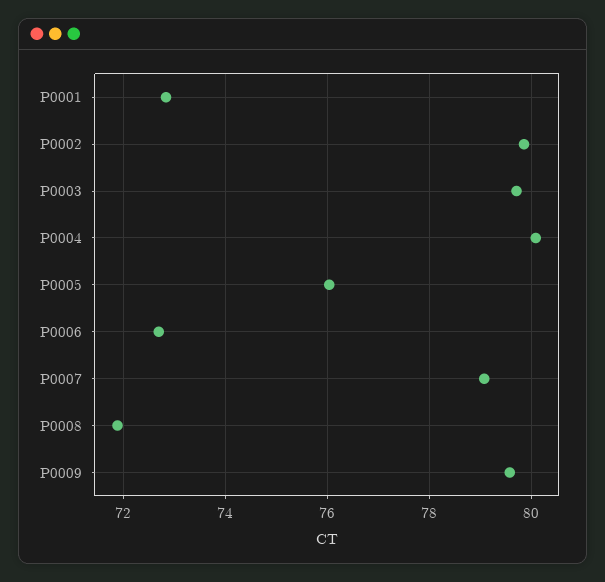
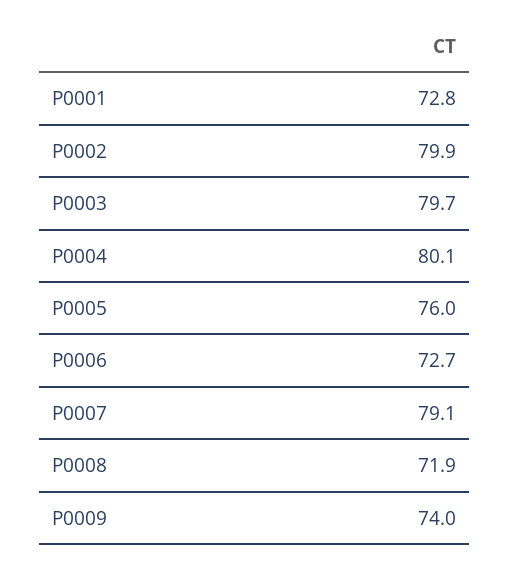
  {
    "P0001": 72.8,
    "P0002": 79.9,
    "P0003": 79.7,
    "P0004": 80.1,
    "P0005": 76,
    "P0006": 72.7,
    "P0007": 79.1,
    "P0008": 71.9,
-   "P0009": 79.6
+   "P0009": 74
  }

